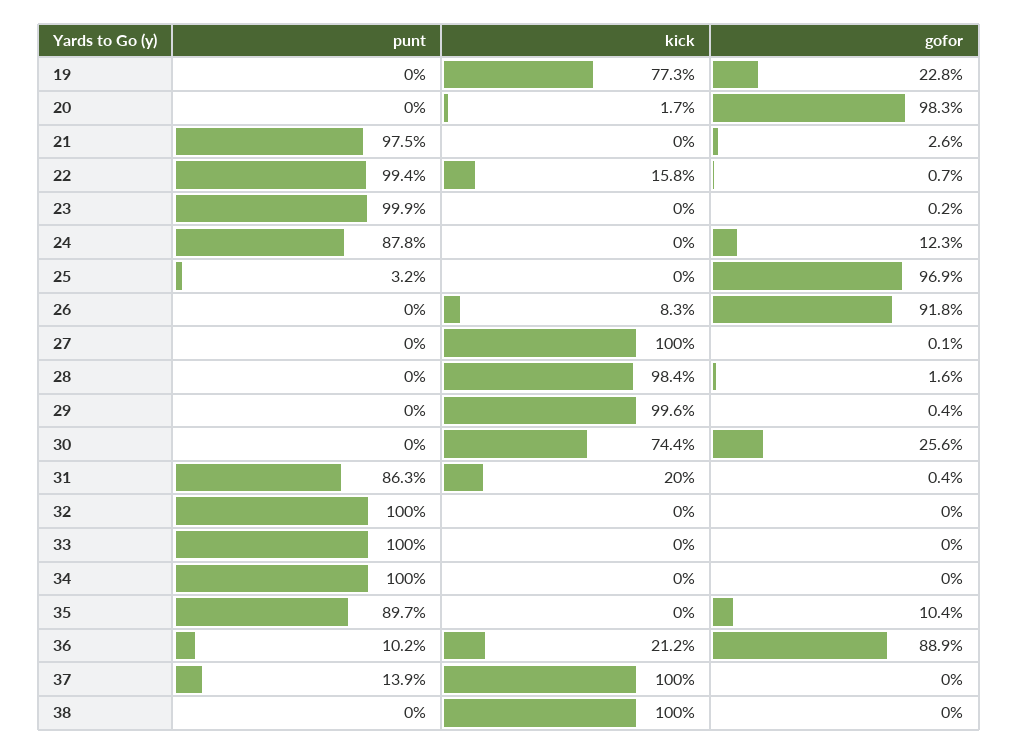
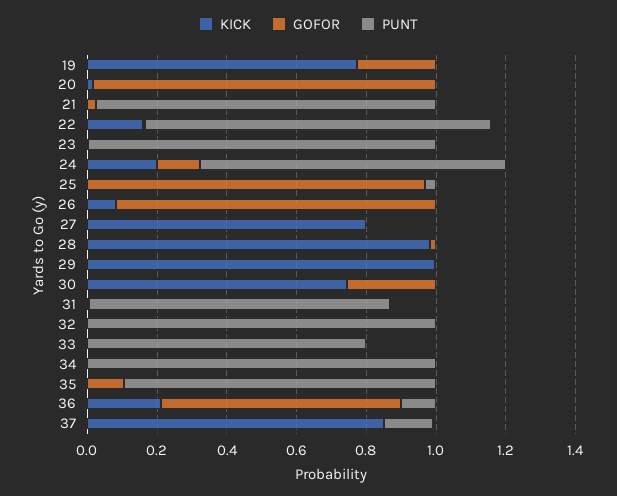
  {
    "punt": {
      "19": 0,
      "20": 0,
      "21": 0.975,
      "22": 0.994,
      "23": 0.999,
      "24": 0.878,
      "25": 0.032,
      "26": 0,
      "27": 0,
      "28": 0,
      "29": 0,
      "30": 0,
      "31": 0.863,
      "32": 1,
-     "33": 1,
+     "33": 0.8,
      "34": 1,
      "35": 0.897,
      "36": 0.102,
-     "37": 0.139,
+     "37": 0.139
-     "38": 0
    },
    "kick": {
      "19": 0.773,
      "20": 0.017,
      "21": 0,
      "22": 0.158,
      "23": 0,
-     "24": 0,
+     "24": 0.2,
      "25": 0,
      "26": 0.083,
-     "27": 1,
+     "27": 0.8,
      "28": 0.984,
      "29": 0.996,
      "30": 0.744,
-     "31": 0.2,
+     "31": 0,
      "32": 0,
      "33": 0,
      "34": 0,
      "35": 0,
      "36": 0.212,
-     "37": 1,
+     "37": 0.85
-     "38": 1
    },
    "gofor": {
      "19": 0.228,
      "20": 0.983,
      "21": 0.026,
      "22": 0.007,
      "23": 0.002,
      "24": 0.123,
      "25": 0.969,
      "26": 0.918,
      "27": 0.001,
      "28": 0.016,
      "29": 0.004,
      "30": 0.256,
      "31": 0.004,
      "32": 0,
      "33": 0,
      "34": 0,
      "35": 0.104,
-     "36": 0.889,
+     "36": 0.7,
-     "37": 0,
+     "37": 0
-     "38": 0
    }
  }

